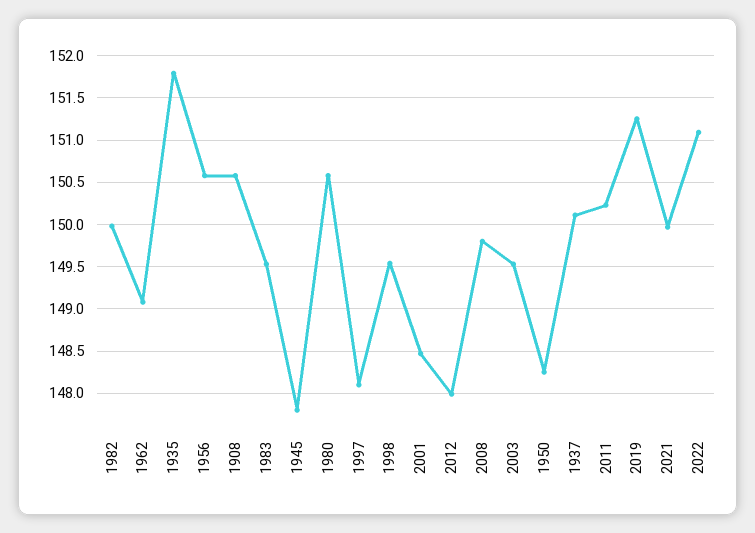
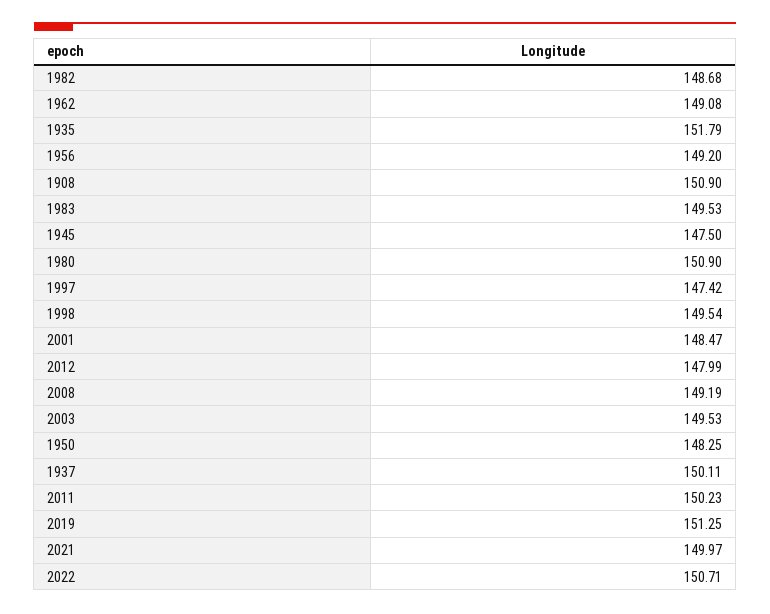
  {
-   "1982": 150,
+   "1982": 148.68,
    "1962": 149.08,
    "1935": 151.79,
-   "1956": 150.6,
+   "1956": 149.2,
-   "1908": 150.6,
+   "1908": 150.9,
    "1983": 149.53,
-   "1945": 147.8,
+   "1945": 147.5,
-   "1980": 150.6,
+   "1980": 150.9,
-   "1997": 148.1,
+   "1997": 147.42,
    "1998": 149.54,
    "2001": 148.47,
    "2012": 147.99,
-   "2008": 149.8,
+   "2008": 149.19,
    "2003": 149.53,
    "1950": 148.25,
    "1937": 150.11,
    "2011": 150.23,
    "2019": 151.25,
    "2021": 149.97,
-   "2022": 151.1
+   "2022": 150.71
  }

